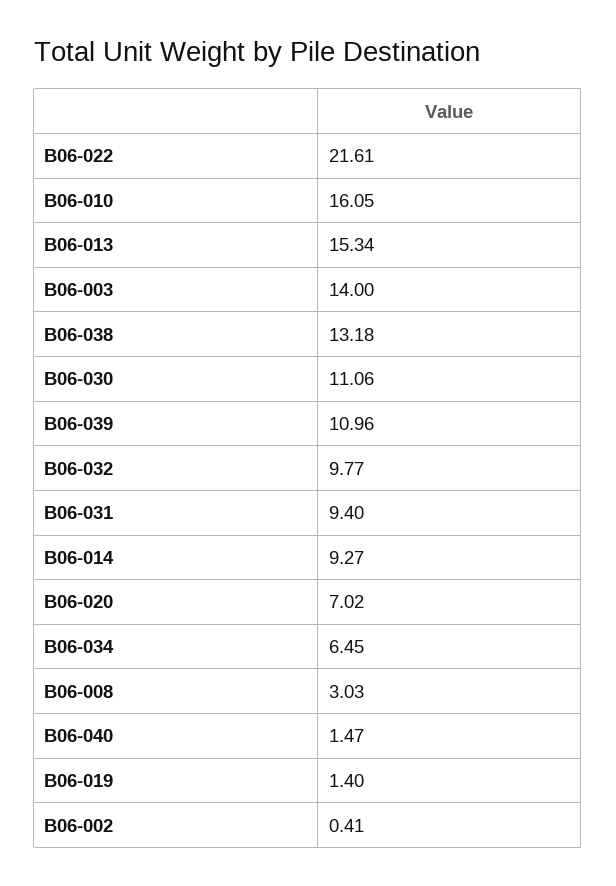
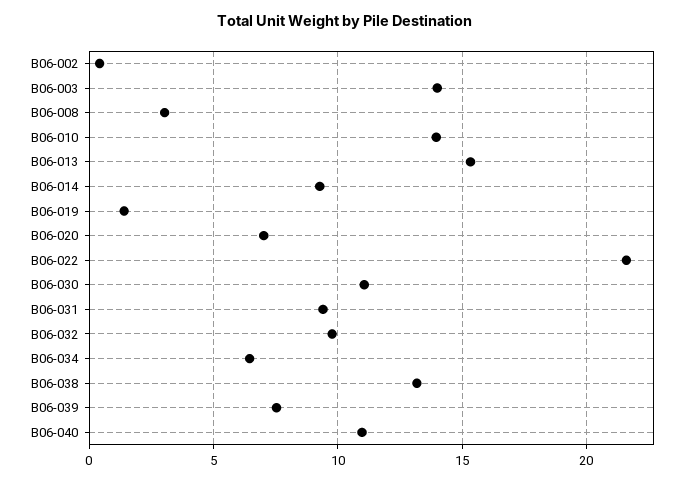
  {
    "B06-022": 21.61,
-   "B06-010": 16.05,
+   "B06-010": 14,
    "B06-013": 15.34,
    "B06-003": 14,
    "B06-038": 13.18,
    "B06-030": 11.06,
-   "B06-039": 10.96,
+   "B06-039": 7.5,
    "B06-032": 9.77,
    "B06-031": 9.4,
    "B06-014": 9.27,
    "B06-020": 7.02,
    "B06-034": 6.45,
    "B06-008": 3.03,
-   "B06-040": 1.47,
+   "B06-040": 11,
    "B06-019": 1.4,
    "B06-002": 0.41
  }

